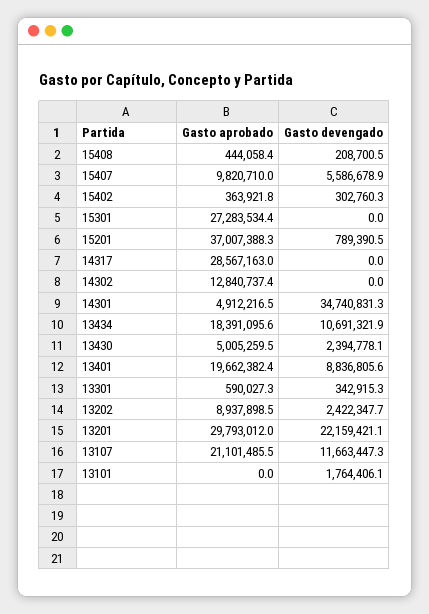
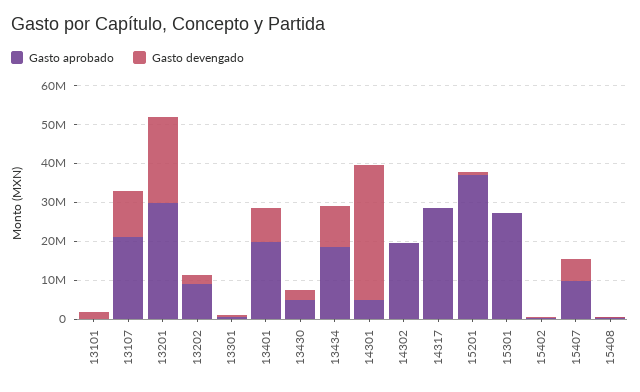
  {
    "Gasto aprobado": {
      "15408": 444058.4,
      "15407": 9820710,
      "15402": 363921.8,
      "15301": 27283534.4,
      "15201": 37007388.3,
      "14317": 28567163,
-     "14302": 12840737.4,
+     "14302": 20000000,
      "14301": 4912216.5,
      "13434": 18391095.6,
      "13430": 5005259.5,
      "13401": 19662382.4,
      "13301": 590027.3,
      "13202": 8937898.5,
      "13201": 29793012,
      "13107": 21101485.5,
      "13101": 0
    },
    "Gasto devengado": {
      "15408": 208700.5,
      "15407": 5586678.9,
      "15402": 302760.3,
      "15301": 0,
      "15201": 789390.5,
      "14317": 0,
      "14302": 0,
      "14301": 34740831.3,
      "13434": 10691321.9,
      "13430": 2394778.1,
      "13401": 8836805.6,
      "13301": 342915.3,
      "13202": 2422347.7,
      "13201": 22159421.1,
      "13107": 11663447.3,
      "13101": 1764406.1
    }
  }

